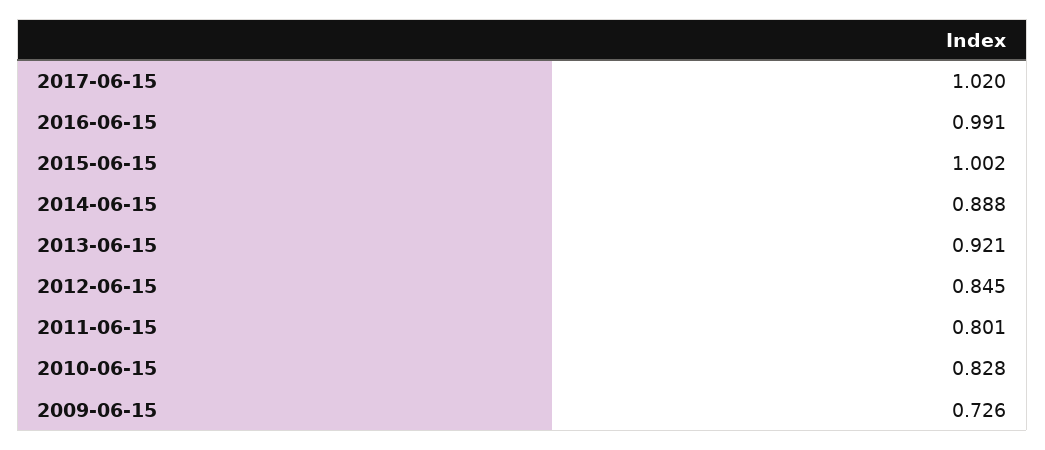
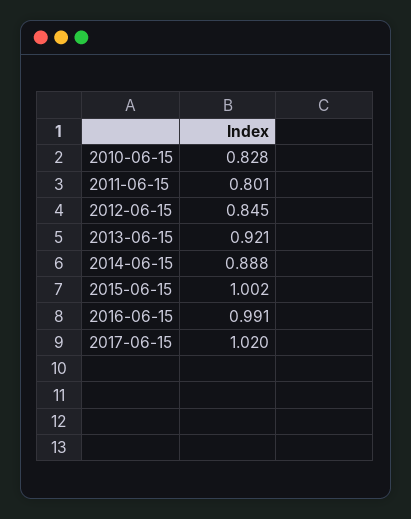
  {
    "2017-06-15": 1.02,
    "2016-06-15": 0.991,
    "2015-06-15": 1.002,
    "2014-06-15": 0.888,
    "2013-06-15": 0.921,
    "2012-06-15": 0.845,
    "2011-06-15": 0.801,
-   "2010-06-15": 0.828,
+   "2010-06-15": 0.828
-   "2009-06-15": 0.726
  }

